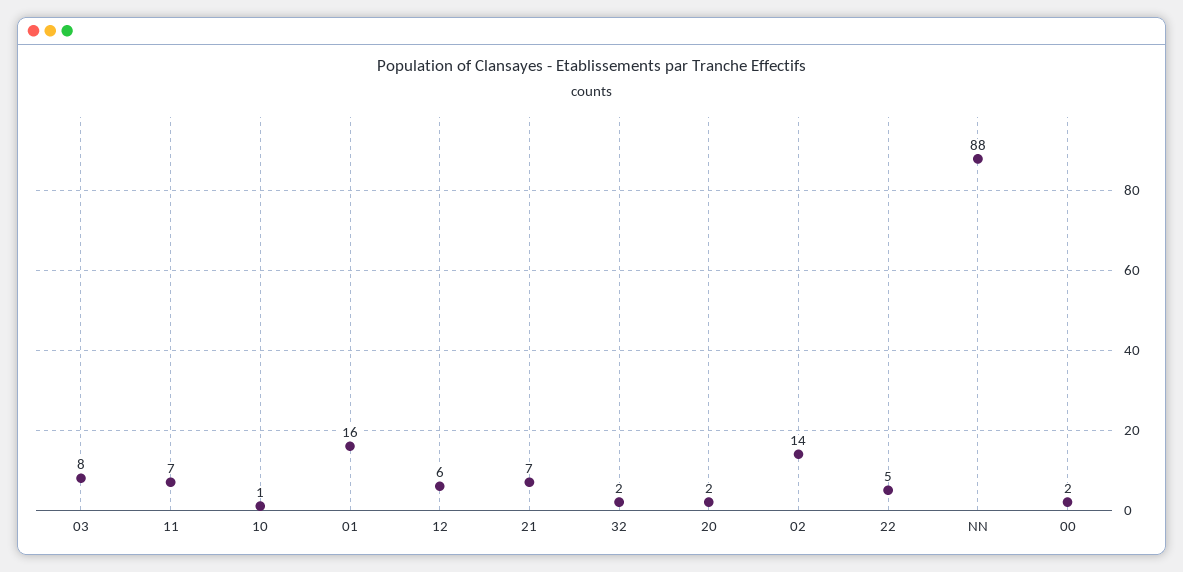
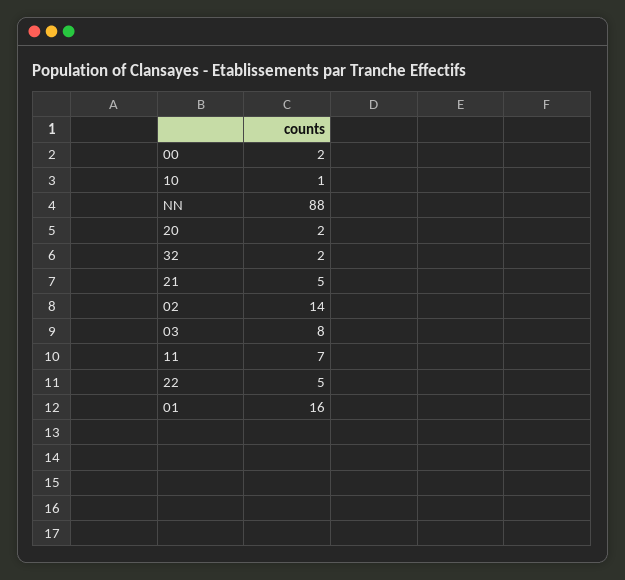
  {
    "03": 8,
    "11": 7,
    "10": 1,
    "01": 16,
-   "12": 6,
-   "21": 7,
+   "21": 5,
    "32": 2,
    "20": 2,
    "02": 14,
    "22": 5,
    "NN": 88,
    "00": 2
  }

